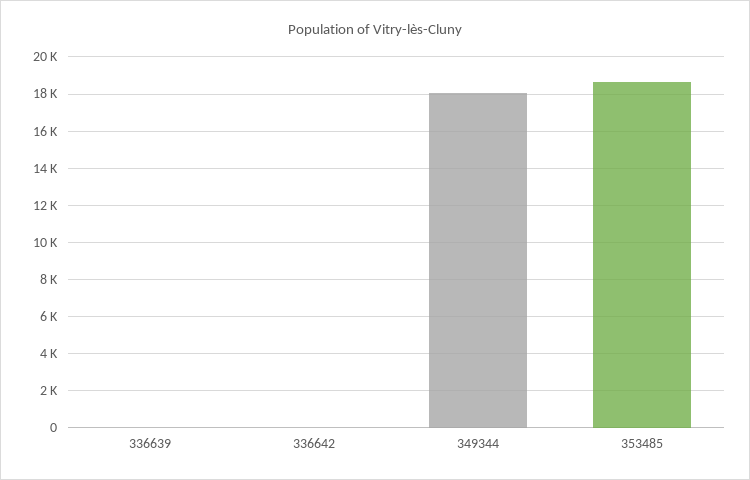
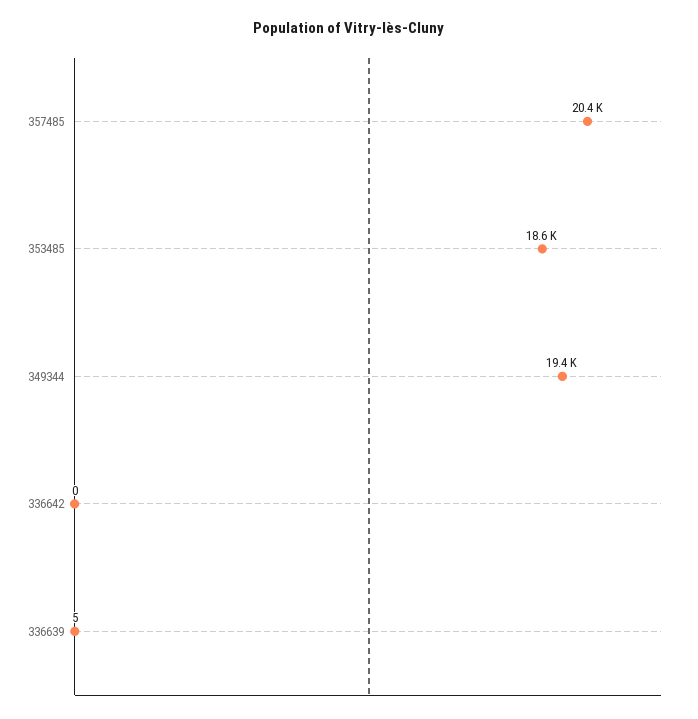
  {
    "336639": 5,
    "336642": 0,
-   "349344": 18000,
+   "349344": 19400,
-   "353485": 18600
+   "353485": 18600,
+   "357485": 20400
  }

